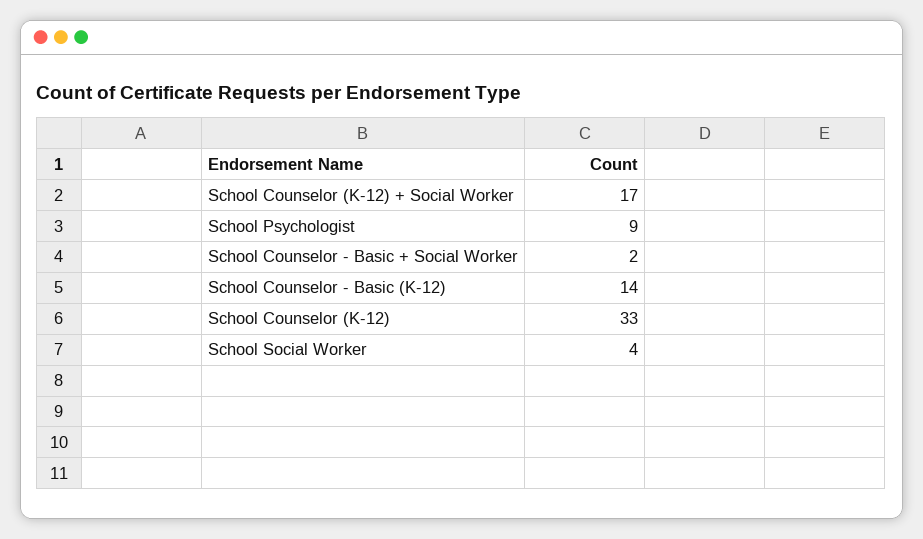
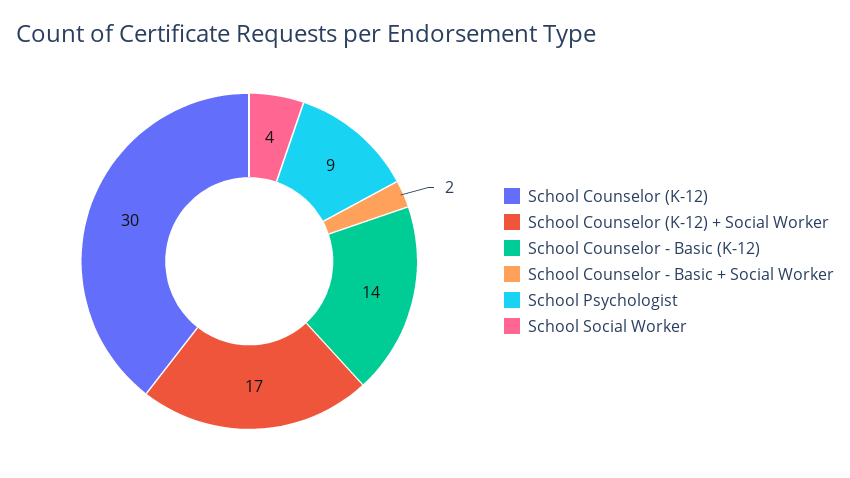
  {
    "School Counselor (K-12) + Social Worker": 17,
    "School Psychologist": 9,
    "School Counselor - Basic + Social Worker": 2,
    "School Counselor - Basic (K-12)": 14,
-   "School Counselor (K-12)": 33,
+   "School Counselor (K-12)": 30,
    "School Social Worker": 4
  }

